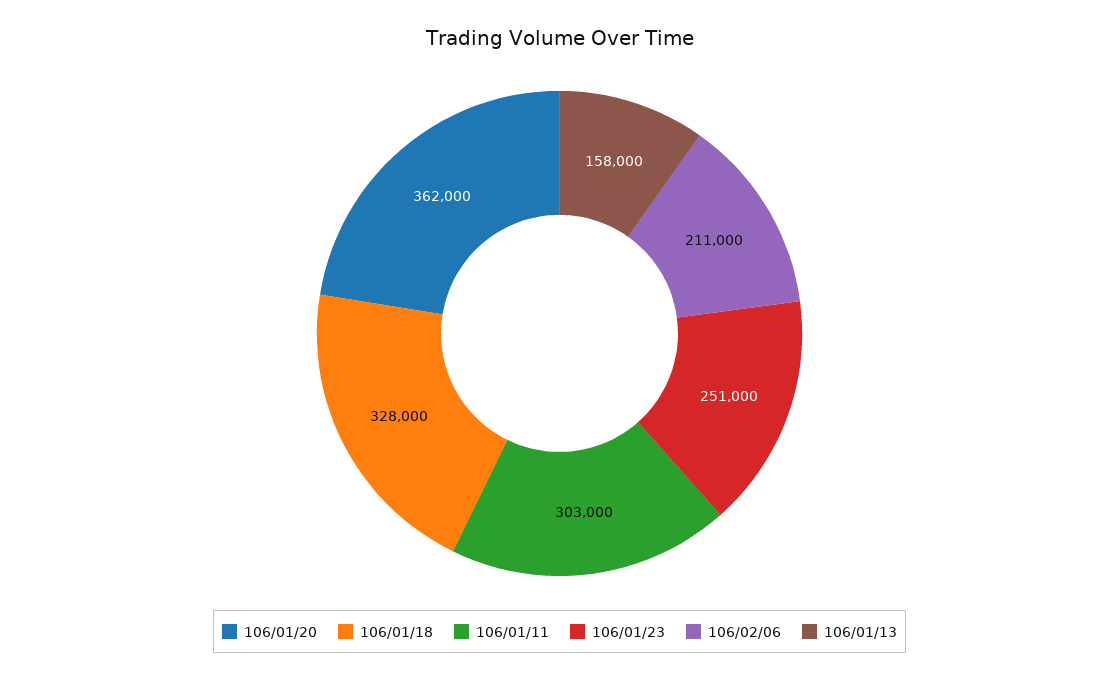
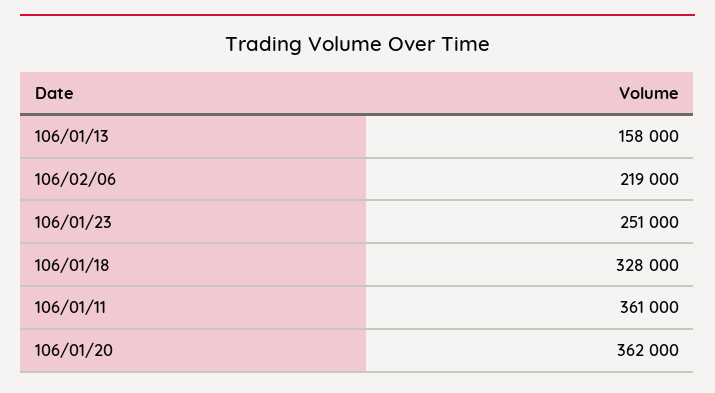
  {
    "106/01/20": 362000,
    "106/01/18": 328000,
-   "106/01/11": 303000,
+   "106/01/11": 361000,
    "106/01/23": 251000,
-   "106/02/06": 211000,
+   "106/02/06": 219000,
    "106/01/13": 158000
  }

